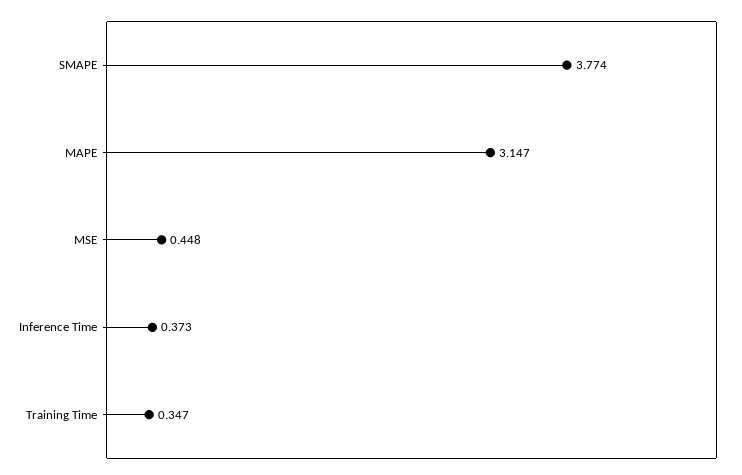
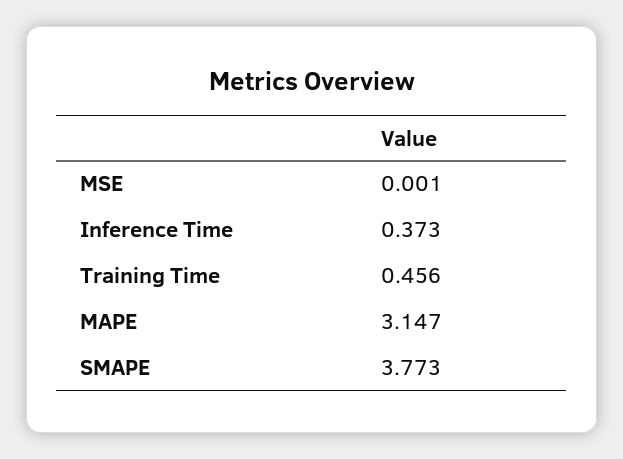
  {
-   "SMAPE": 3.774,
+   "SMAPE": 3.773,
    "MAPE": 3.147,
-   "MSE": 0.448,
+   "MSE": 0.001,
    "Inference Time": 0.373,
-   "Training Time": 0.347
+   "Training Time": 0.456
  }

